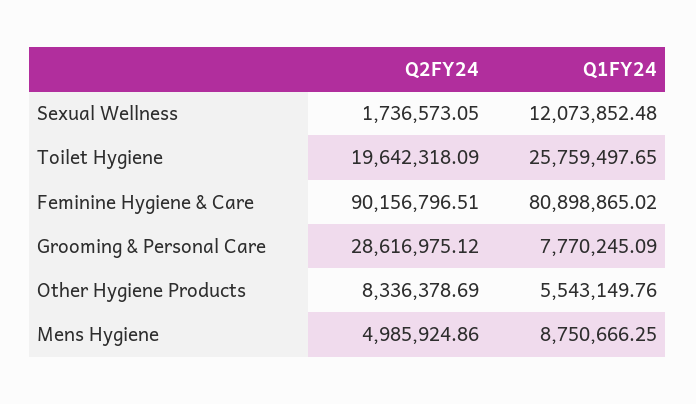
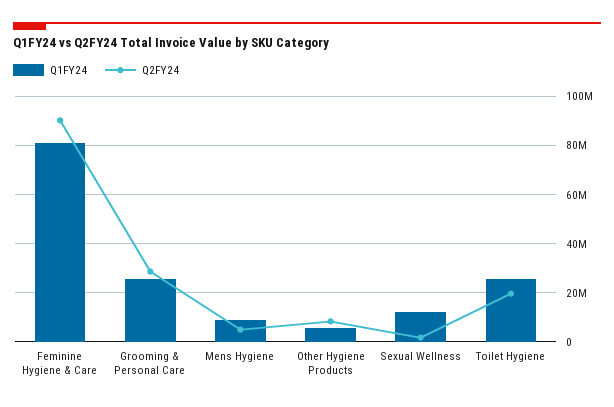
  {
    "Q2FY24": {
      "Sexual Wellness": 1736573.05,
      "Toilet Hygiene": 19642318.09,
      "Feminine Hygiene & Care": 90156796.51,
      "Grooming & Personal Care": 28616975.12,
      "Other Hygiene Products": 8336378.69,
      "Mens Hygiene": 4985924.86
    },
    "Q1FY24": {
      "Sexual Wellness": 12073852.48,
      "Toilet Hygiene": 25759497.65,
      "Feminine Hygiene & Care": 80898865.02,
-     "Grooming & Personal Care": 7770245.09,
+     "Grooming & Personal Care": 25000000,
      "Other Hygiene Products": 5543149.76,
      "Mens Hygiene": 8750666.25
    }
  }

